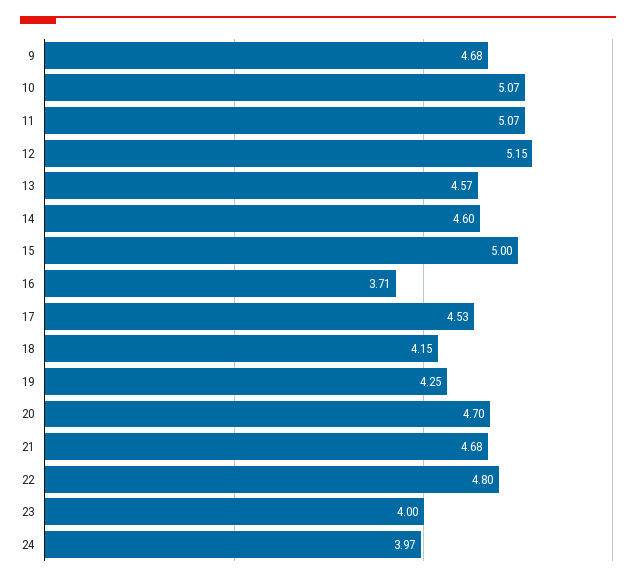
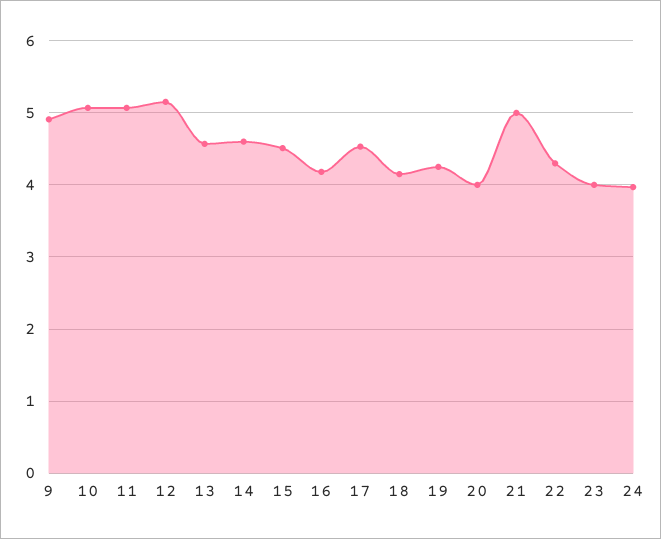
  {
-   "9": 4.68,
+   "9": 4.9,
    "10": 5.07,
    "11": 5.07,
    "12": 5.15,
    "13": 4.57,
    "14": 4.6,
-   "15": 5,
+   "15": 4.5,
-   "16": 3.71,
+   "16": 4.2,
    "17": 4.53,
    "18": 4.15,
    "19": 4.25,
-   "20": 4.7,
+   "20": 4,
-   "21": 4.68,
+   "21": 5,
-   "22": 4.8,
+   "22": 4.3,
    "23": 4,
    "24": 3.97
  }

